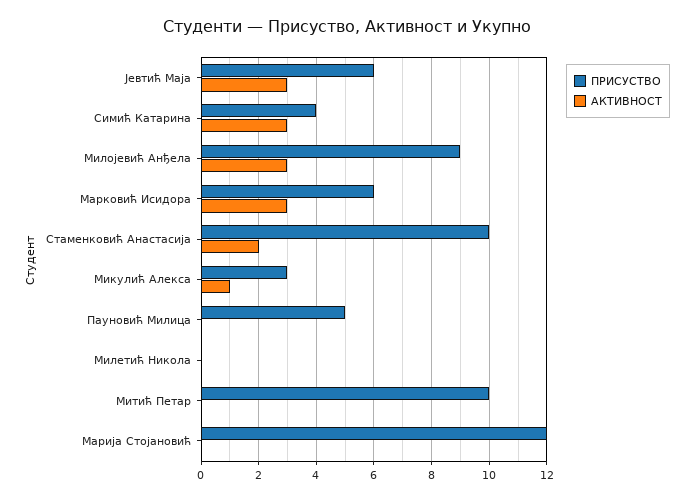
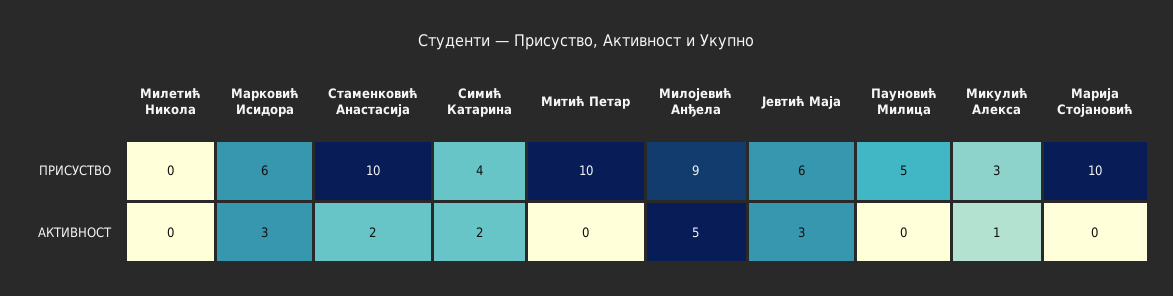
  {
    "ПРИСУСТВО": {
      "Јевтић Маја": 6,
      "Симић Катарина": 4,
      "Милојевић Анђела": 9,
      "Марковић Исидора": 6,
      "Стаменковић Анастасија": 10,
      "Микулић Алекса": 3,
      "Пауновић Милица": 5,
      "Милетић Никола": 0,
      "Митић Петар": 10,
-     "Марија Стојановић": 12
+     "Марија Стојановић": 10
    },
    "АКТИВНОСТ": {
      "Јевтић Маја": 3,
-     "Симић Катарина": 3,
+     "Симић Катарина": 2,
-     "Милојевић Анђела": 3,
+     "Милојевић Анђела": 5,
      "Марковић Исидора": 3,
      "Стаменковић Анастасија": 2,
      "Микулић Алекса": 1,
      "Пауновић Милица": 0,
      "Милетић Никола": 0,
      "Митић Петар": 0,
      "Марија Стојановић": 0
    }
  }

